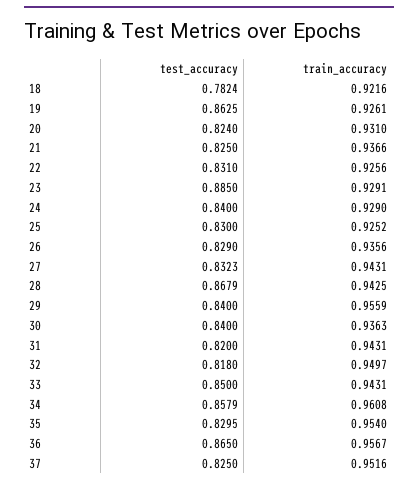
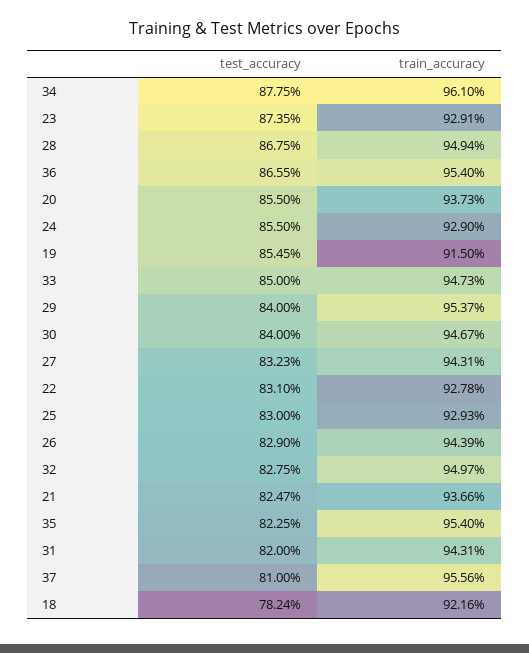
  {
    "test_accuracy": {
      "18": 0.7824,
-     "19": 0.8625,
+     "19": 0.8545,
-     "20": 0.824,
+     "20": 0.855,
-     "21": 0.825,
+     "21": 0.8247,
      "22": 0.831,
-     "23": 0.885,
+     "23": 0.8735,
-     "24": 0.84,
+     "24": 0.855,
      "25": 0.83,
      "26": 0.829,
      "27": 0.8323,
-     "28": 0.8679,
+     "28": 0.8675,
      "29": 0.84,
      "30": 0.84,
      "31": 0.82,
-     "32": 0.818,
+     "32": 0.8275,
      "33": 0.85,
-     "34": 0.8579,
+     "34": 0.8775,
-     "35": 0.8295,
+     "35": 0.8225,
-     "36": 0.865,
+     "36": 0.8655,
-     "37": 0.825
+     "37": 0.81
    },
    "train_accuracy": {
      "18": 0.9216,
-     "19": 0.9261,
+     "19": 0.915,
-     "20": 0.931,
+     "20": 0.9373,
      "21": 0.9366,
-     "22": 0.9256,
+     "22": 0.9278,
      "23": 0.9291,
      "24": 0.929,
-     "25": 0.9252,
+     "25": 0.9293,
-     "26": 0.9356,
+     "26": 0.9439,
      "27": 0.9431,
-     "28": 0.9425,
+     "28": 0.9494,
-     "29": 0.9559,
+     "29": 0.9537,
-     "30": 0.9363,
+     "30": 0.9467,
      "31": 0.9431,
      "32": 0.9497,
-     "33": 0.9431,
+     "33": 0.9473,
-     "34": 0.9608,
+     "34": 0.961,
      "35": 0.954,
-     "36": 0.9567,
+     "36": 0.954,
-     "37": 0.9516
+     "37": 0.9556
    }
  }

